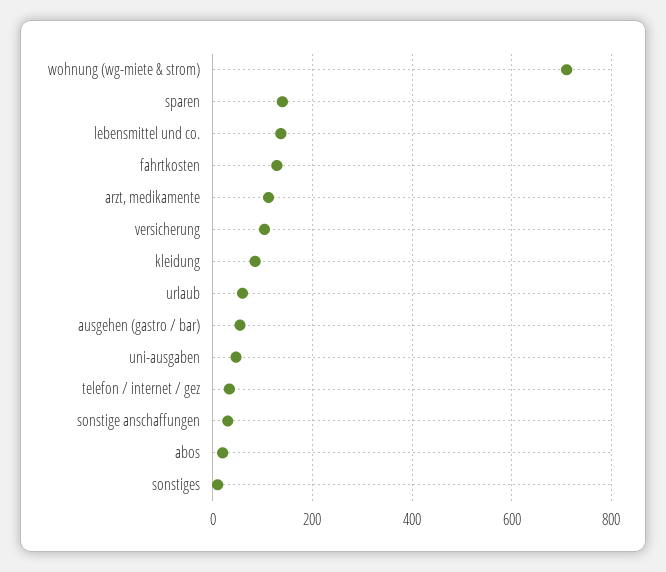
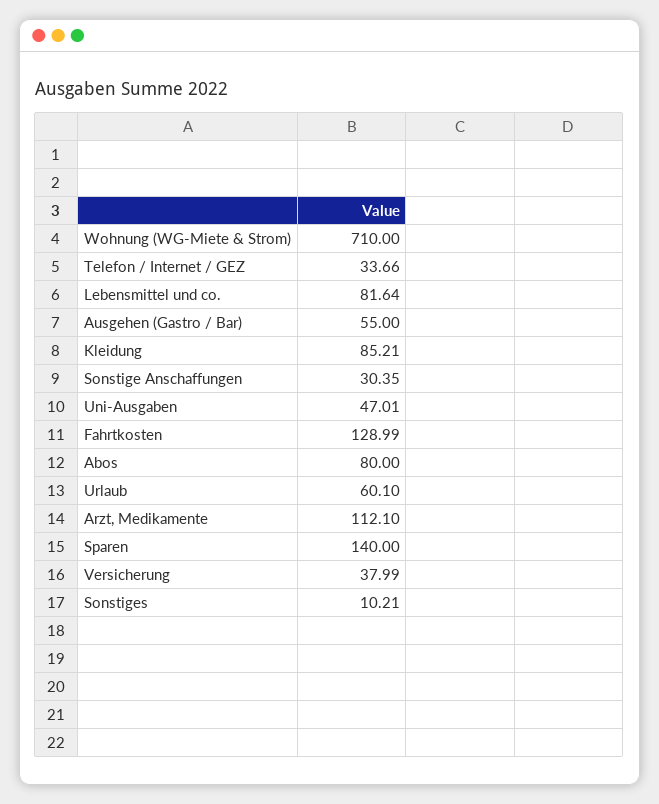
  {
    "wohnung (wg-miete & strom)": 710,
    "sparen": 140,
-   "lebensmittel und co.": 140,
+   "lebensmittel und co.": 81.64,
    "fahrtkosten": 128.99,
    "arzt, medikamente": 112.1,
-   "versicherung": 100,
+   "versicherung": 37.99,
    "kleidung": 85.21,
    "urlaub": 60.1,
    "ausgehen (gastro / bar)": 55,
    "uni-ausgaben": 47.01,
    "telefon / internet / gez": 33.66,
    "sonstige anschaffungen": 30.35,
-   "abos": 20,
+   "abos": 80,
    "sonstiges": 10.21
  }

